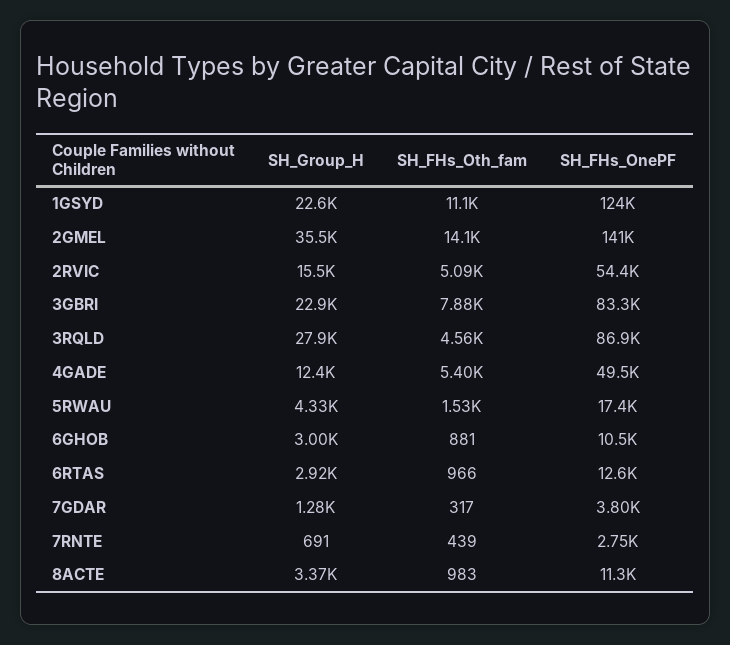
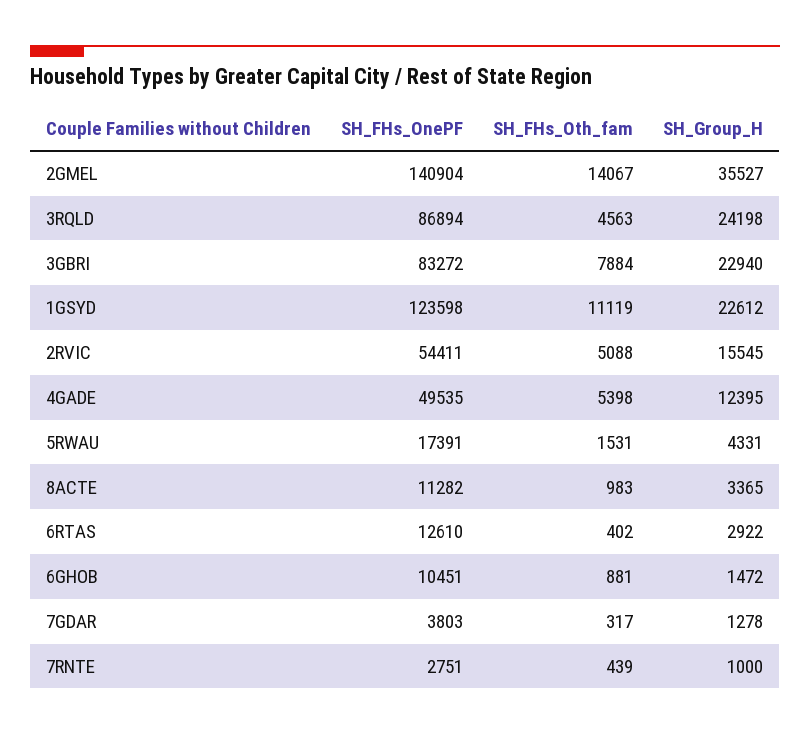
  {
    "SH_Group_H": {
      "1GSYD": 22612,
      "2GMEL": 35527,
      "2RVIC": 15545,
      "3GBRI": 22940,
-     "3RQLD": 27900,
+     "3RQLD": 24198,
      "4GADE": 12395,
      "5RWAU": 4331,
-     "6GHOB": 3000,
+     "6GHOB": 1472,
      "6RTAS": 2922,
      "7GDAR": 1278,
-     "7RNTE": 691,
+     "7RNTE": 1000,
      "8ACTE": 3365
    },
    "SH_FHs_Oth_fam": {
      "1GSYD": 11119,
      "2GMEL": 14067,
      "2RVIC": 5088,
      "3GBRI": 7884,
      "3RQLD": 4563,
      "4GADE": 5398,
      "5RWAU": 1531,
      "6GHOB": 881,
-     "6RTAS": 966,
+     "6RTAS": 402,
      "7GDAR": 317,
      "7RNTE": 439,
      "8ACTE": 983
    },
    "SH_FHs_OnePF": {
      "1GSYD": 123598,
      "2GMEL": 140904,
      "2RVIC": 54411,
      "3GBRI": 83272,
      "3RQLD": 86894,
      "4GADE": 49535,
      "5RWAU": 17391,
      "6GHOB": 10451,
      "6RTAS": 12610,
      "7GDAR": 3803,
      "7RNTE": 2751,
      "8ACTE": 11282
    }
  }

